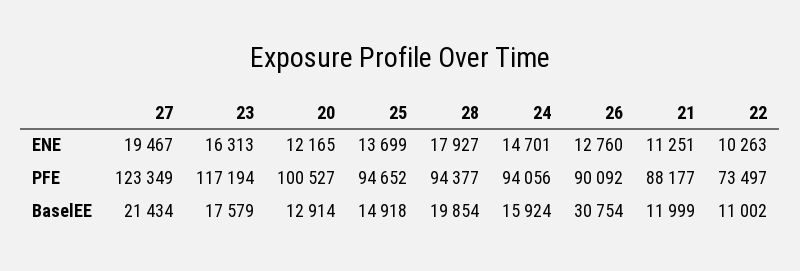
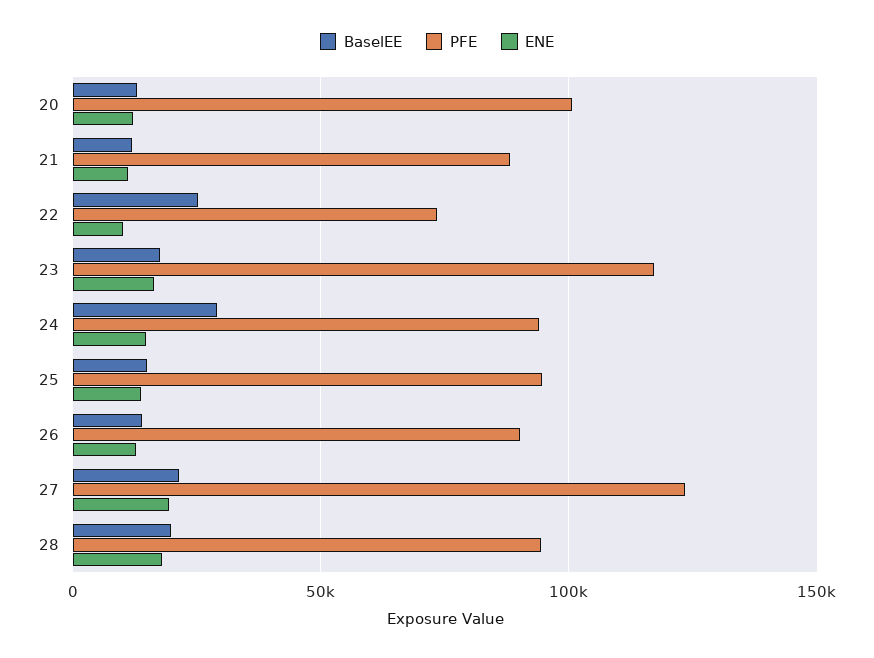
  {
    "ENE": {
      "27": 19467,
      "23": 16313,
      "20": 12165,
      "25": 13699,
      "28": 17927,
      "24": 14701,
      "26": 12760,
      "21": 11251,
      "22": 10263
    },
    "PFE": {
      "27": 123349,
      "23": 117194,
      "20": 100527,
      "25": 94652,
      "28": 94377,
      "24": 94056,
      "26": 90092,
      "21": 88177,
      "22": 73497
    },
    "BaselEE": {
      "27": 21434,
      "23": 17579,
      "20": 12914,
      "25": 14918,
      "28": 19854,
-     "24": 15924,
+     "24": 30000,
-     "26": 30754,
+     "26": 15000,
      "21": 11999,
-     "22": 11002
+     "22": 25000
    }
  }

